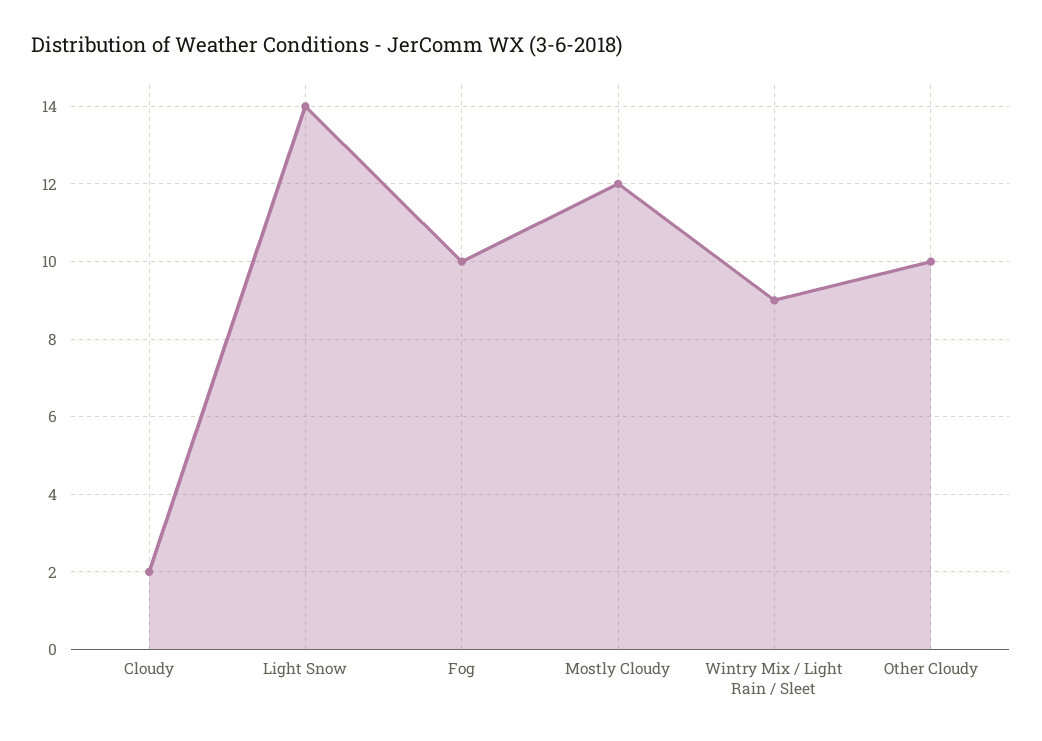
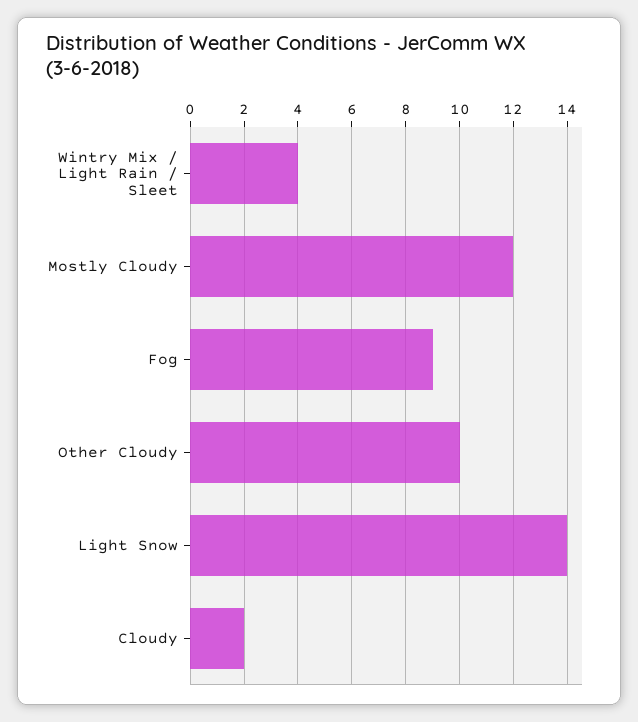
  {
    "Cloudy": 2,
    "Light Snow": 14,
-   "Fog": 10,
+   "Fog": 9,
    "Mostly Cloudy": 12,
-   "Wintry Mix / Light Rain / Sleet": 9,
+   "Wintry Mix / Light Rain / Sleet": 4,
    "Other Cloudy": 10
  }

